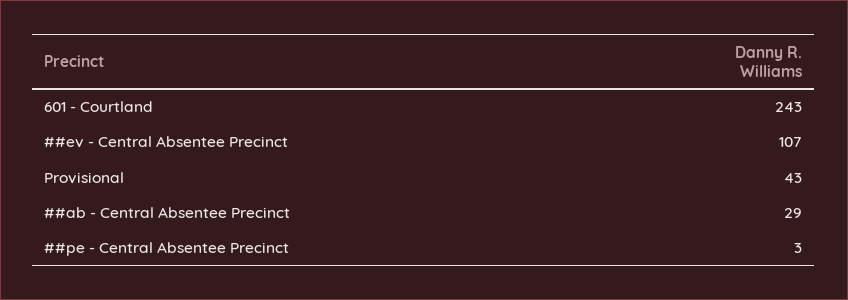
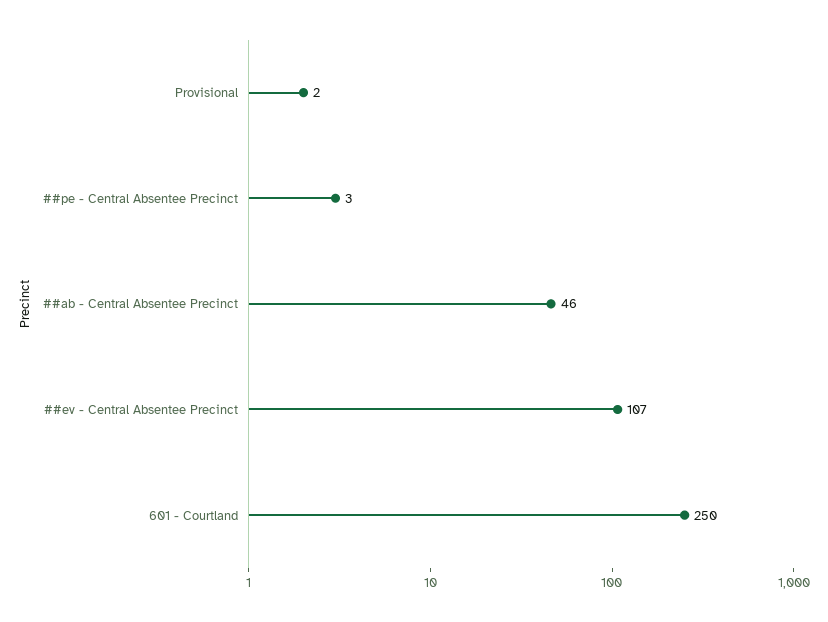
  {
-   "601 - Courtland": 243,
+   "601 - Courtland": 250,
    "##ev - Central Absentee Precinct": 107,
-   "Provisional": 43,
+   "Provisional": 2,
-   "##ab - Central Absentee Precinct": 29,
+   "##ab - Central Absentee Precinct": 46,
    "##pe - Central Absentee Precinct": 3
  }

